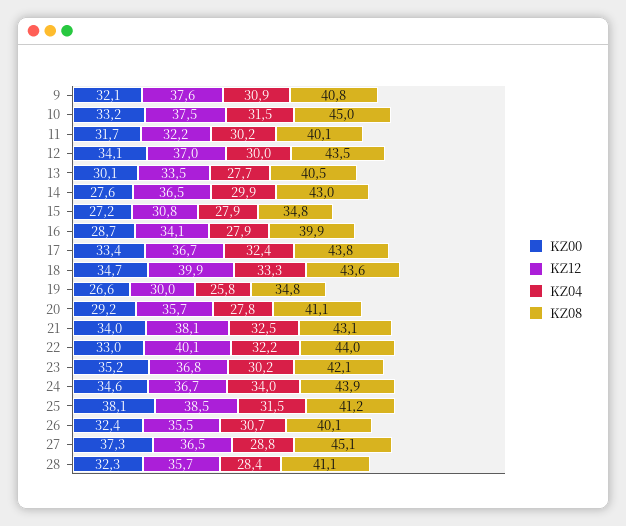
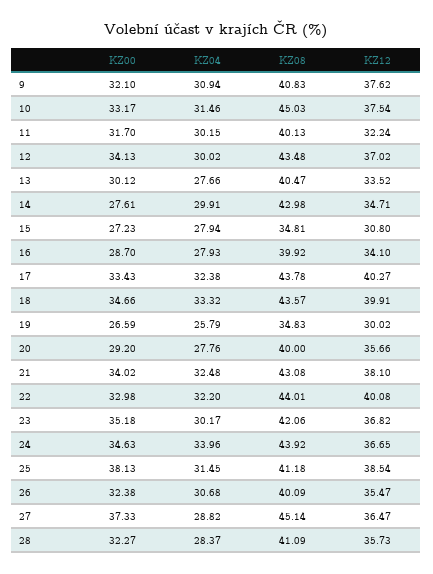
  {
    "KZ00": {
      "9": 32.1,
      "10": 33.17,
      "11": 31.7,
      "12": 34.13,
      "13": 30.12,
      "14": 27.61,
      "15": 27.23,
      "16": 28.7,
      "17": 33.43,
      "18": 34.66,
      "19": 26.59,
      "20": 29.2,
      "21": 34.02,
      "22": 32.98,
      "23": 35.18,
      "24": 34.63,
      "25": 38.13,
      "26": 32.38,
      "27": 37.33,
      "28": 32.27
    },
    "KZ12": {
      "9": 37.62,
      "10": 37.54,
      "11": 32.24,
      "12": 37.02,
      "13": 33.52,
-     "14": 36.5,
+     "14": 34.71,
      "15": 30.8,
      "16": 34.1,
-     "17": 36.7,
+     "17": 40.27,
      "18": 39.91,
      "19": 30.02,
      "20": 35.66,
      "21": 38.1,
      "22": 40.08,
      "23": 36.82,
      "24": 36.65,
      "25": 38.54,
      "26": 35.47,
      "27": 36.47,
      "28": 35.73
    },
    "KZ04": {
      "9": 30.94,
      "10": 31.46,
      "11": 30.15,
      "12": 30.02,
      "13": 27.66,
      "14": 29.91,
      "15": 27.94,
      "16": 27.93,
      "17": 32.38,
      "18": 33.32,
      "19": 25.79,
      "20": 27.76,
      "21": 32.48,
      "22": 32.2,
      "23": 30.17,
      "24": 33.96,
      "25": 31.45,
      "26": 30.68,
      "27": 28.82,
      "28": 28.37
    },
    "KZ08": {
      "9": 40.83,
      "10": 45.03,
      "11": 40.13,
      "12": 43.48,
      "13": 40.47,
      "14": 42.98,
      "15": 34.81,
      "16": 39.92,
      "17": 43.78,
      "18": 43.57,
      "19": 34.83,
-     "20": 41.1,
+     "20": 40,
      "21": 43.08,
      "22": 44.01,
      "23": 42.06,
      "24": 43.92,
      "25": 41.18,
      "26": 40.09,
      "27": 45.14,
      "28": 41.09
    }
  }

